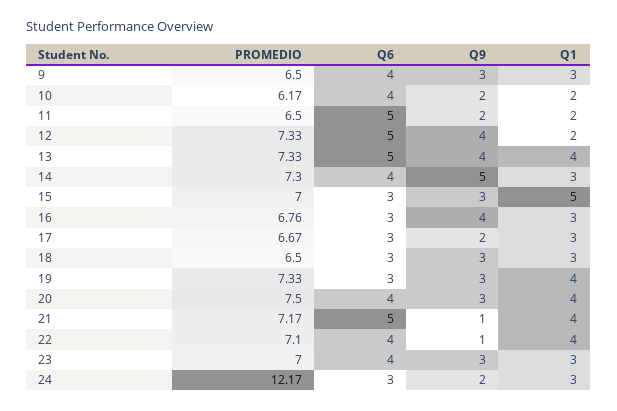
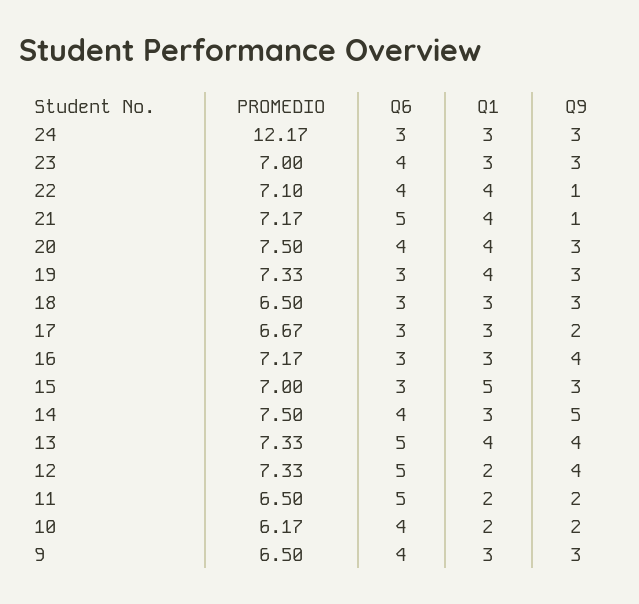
  {
    "PROMEDIO": {
      "9": 6.5,
      "10": 6.17,
      "11": 6.5,
      "12": 7.33,
      "13": 7.33,
-     "14": 7.3,
+     "14": 7.5,
      "15": 7,
-     "16": 6.76,
+     "16": 7.17,
      "17": 6.67,
      "18": 6.5,
      "19": 7.33,
      "20": 7.5,
      "21": 7.17,
      "22": 7.1,
      "23": 7,
      "24": 12.17
    },
    "Q6": {
      "9": 4,
      "10": 4,
      "11": 5,
      "12": 5,
      "13": 5,
      "14": 4,
      "15": 3,
      "16": 3,
      "17": 3,
      "18": 3,
      "19": 3,
      "20": 4,
      "21": 5,
      "22": 4,
      "23": 4,
      "24": 3
    },
    "Q9": {
      "9": 3,
      "10": 2,
      "11": 2,
      "12": 4,
      "13": 4,
      "14": 5,
      "15": 3,
      "16": 4,
      "17": 2,
      "18": 3,
      "19": 3,
      "20": 3,
      "21": 1,
      "22": 1,
      "23": 3,
-     "24": 2
+     "24": 3
    },
    "Q1": {
      "9": 3,
      "10": 2,
      "11": 2,
      "12": 2,
      "13": 4,
      "14": 3,
      "15": 5,
      "16": 3,
      "17": 3,
      "18": 3,
      "19": 4,
      "20": 4,
      "21": 4,
      "22": 4,
      "23": 3,
      "24": 3
    }
  }

